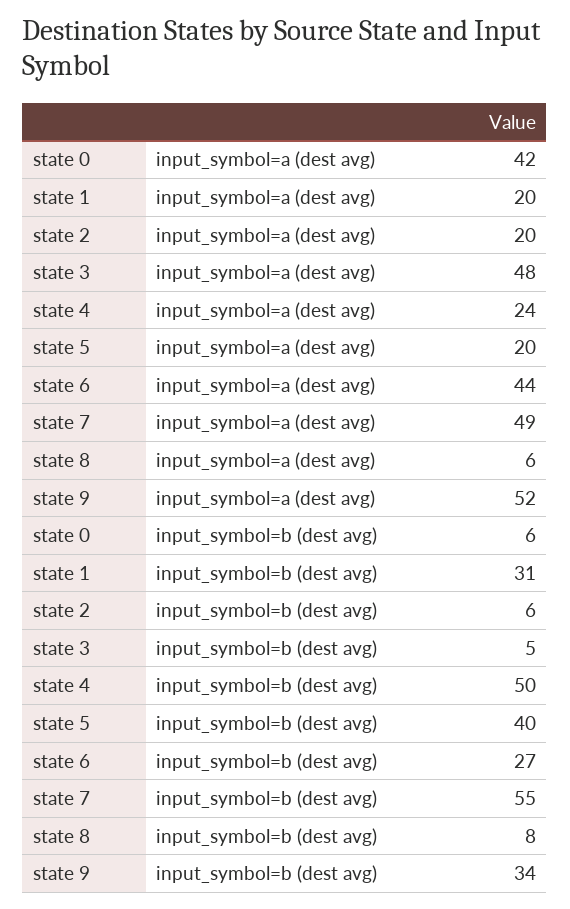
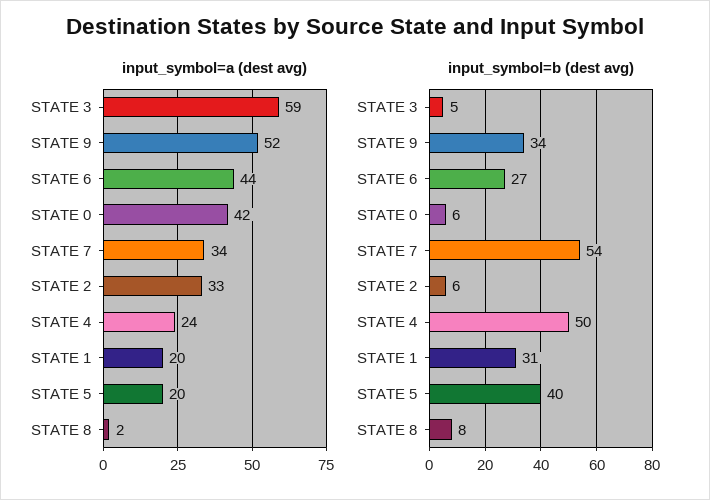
  {
    "input_symbol=a (dest avg)": {
      "state 0": 42,
      "state 1": 20,
-     "state 2": 20,
+     "state 2": 33,
-     "state 3": 48,
+     "state 3": 59,
      "state 4": 24,
      "state 5": 20,
      "state 6": 44,
-     "state 7": 49,
+     "state 7": 34,
-     "state 8": 6,
+     "state 8": 2,
      "state 9": 52
    },
    "input_symbol=b (dest avg)": {
      "state 0": 6,
      "state 1": 31,
      "state 2": 6,
      "state 3": 5,
      "state 4": 50,
      "state 5": 40,
      "state 6": 27,
-     "state 7": 55,
+     "state 7": 54,
      "state 8": 8,
      "state 9": 34
    }
  }

